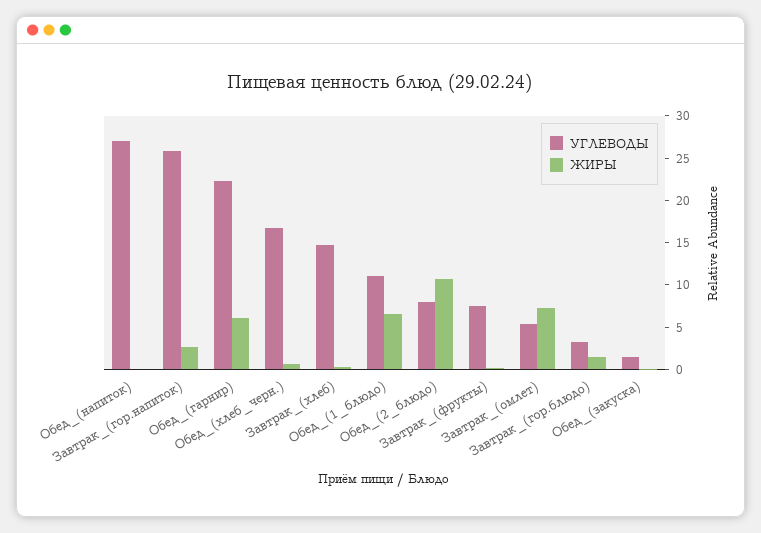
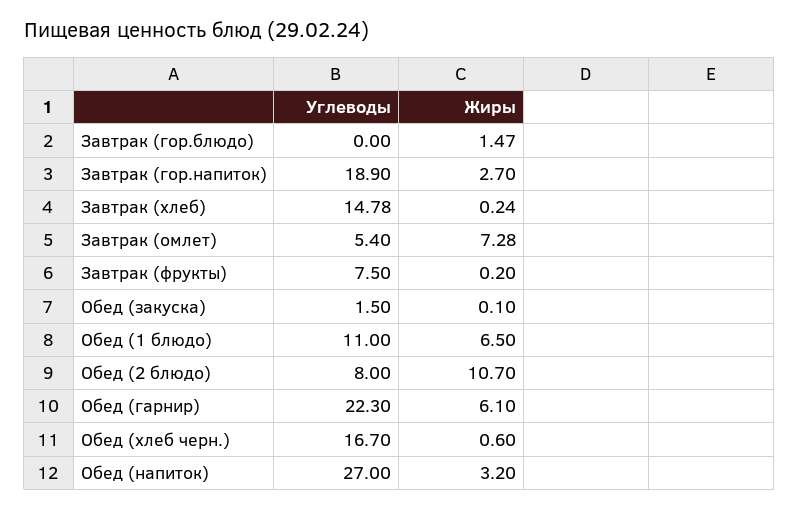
  {
    "УГЛЕВОДЫ": {
      "Обед_(напиток)": 27,
-     "Завтрак_(гор.напиток)": 26,
+     "Завтрак_(гор.напиток)": 18.9,
      "Обед_(гарнир)": 22.3,
      "Обед_(хлеб_черн.)": 16.7,
      "Завтрак_(хлеб)": 14.78,
      "Обед_(1_блюдо)": 11,
      "Обед_(2_блюдо)": 8,
      "Завтрак_(фрукты)": 7.5,
      "Завтрак_(омлет)": 5.4,
-     "Завтрак_(гор.блюдо)": 3,
+     "Завтрак_(гор.блюдо)": 0,
      "Обед_(закуска)": 1.5
    },
    "ЖИРЫ": {
-     "Обед_(напиток)": 0,
+     "Обед_(напиток)": 3.2,
      "Завтрак_(гор.напиток)": 2.7,
      "Обед_(гарнир)": 6.1,
      "Обед_(хлеб_черн.)": 0.6,
      "Завтрак_(хлеб)": 0.24,
      "Обед_(1_блюдо)": 6.5,
      "Обед_(2_блюдо)": 10.7,
      "Завтрак_(фрукты)": 0.2,
      "Завтрак_(омлет)": 7.28,
      "Завтрак_(гор.блюдо)": 1.47,
      "Обед_(закуска)": 0.1
    }
  }

